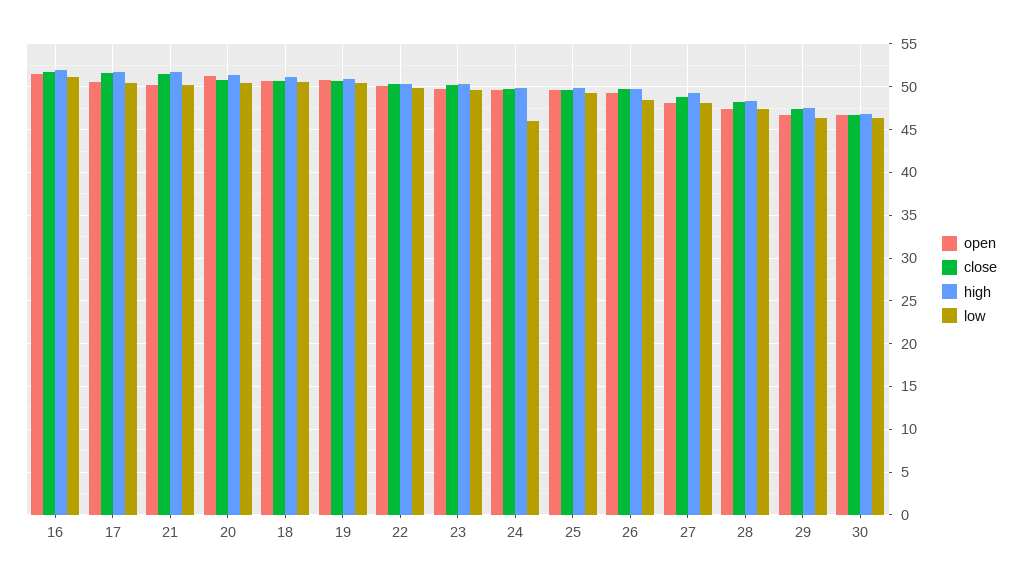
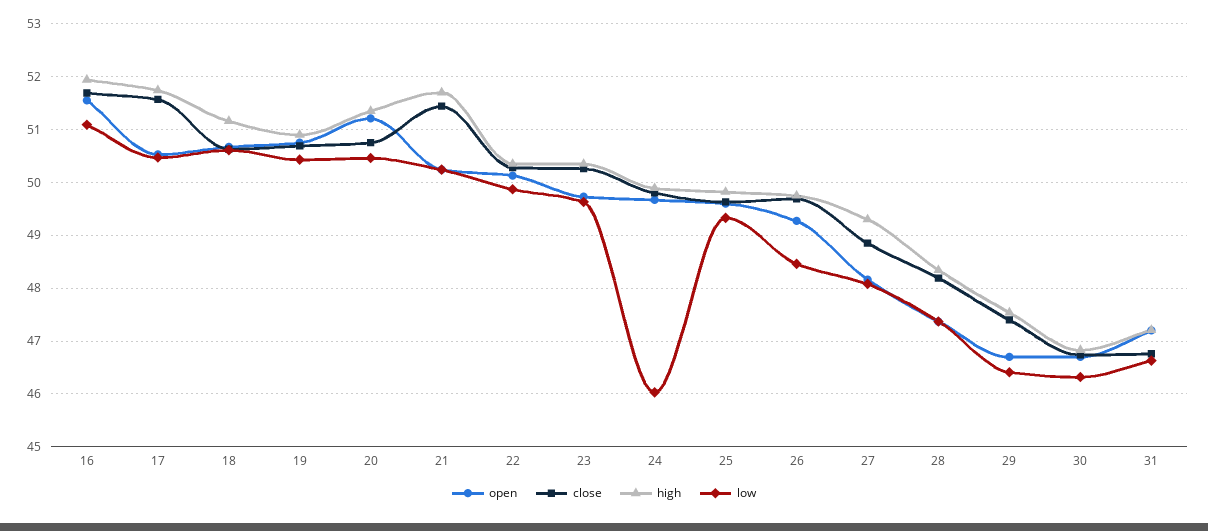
  {
    "open": {
      "16": 51.6,
      "17": 50.6,
      "21": 50.2,
      "20": 51.2,
      "18": 50.6,
      "19": 50.8,
      "22": 50.2,
      "23": 49.8,
      "24": 49.6,
      "25": 49.6,
      "26": 49.2,
      "27": 48.2,
      "28": 47.4,
      "29": 46.8,
-     "30": 46.8
+     "30": 46.8,
+     "31": 47.2
    },
    "close": {
      "16": 51.6,
      "17": 51.6,
      "21": 51.4,
      "20": 50.8,
      "18": 50.6,
      "19": 50.6,
      "22": 50.2,
      "23": 50.2,
      "24": 49.8,
      "25": 49.6,
      "26": 49.6,
      "27": 48.8,
      "28": 48.2,
      "29": 47.4,
-     "30": 46.8
+     "30": 46.8,
+     "31": 46.8
    },
    "high": {
      "16": 52,
      "17": 51.8,
      "21": 51.8,
      "20": 51.4,
      "18": 51.2,
      "19": 51,
      "22": 50.4,
      "23": 50.4,
      "24": 49.8,
      "25": 49.8,
      "26": 49.8,
      "27": 49.4,
      "28": 48.4,
      "29": 47.6,
-     "30": 46.8
+     "30": 46.8,
+     "31": 47.2
    },
    "low": {
      "16": 51,
      "17": 50.4,
      "21": 50.2,
      "20": 50.4,
      "18": 50.6,
      "19": 50.4,
      "22": 49.8,
      "23": 49.6,
      "24": 46,
      "25": 49.4,
      "26": 48.4,
      "27": 48,
      "28": 47.4,
      "29": 46.4,
-     "30": 46.4
+     "30": 46.4,
+     "31": 46.6
    }
  }

